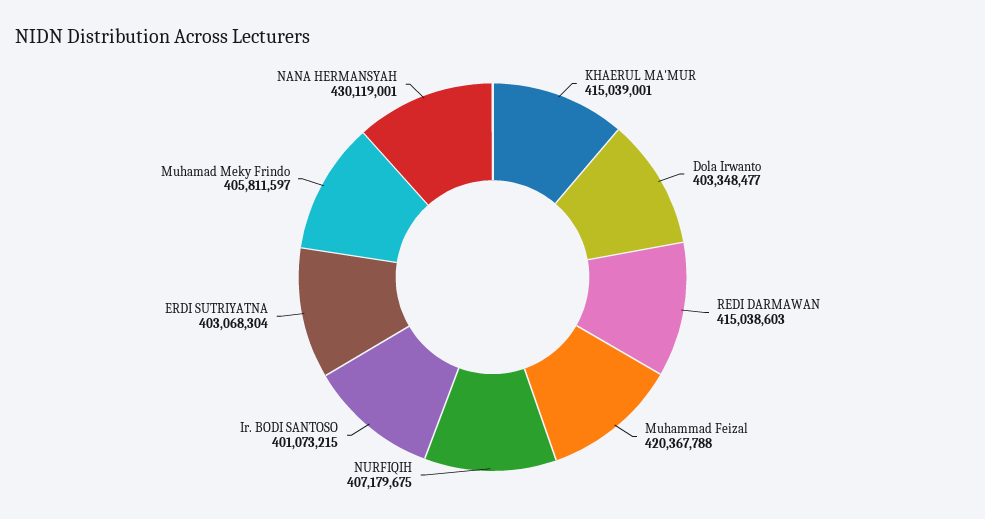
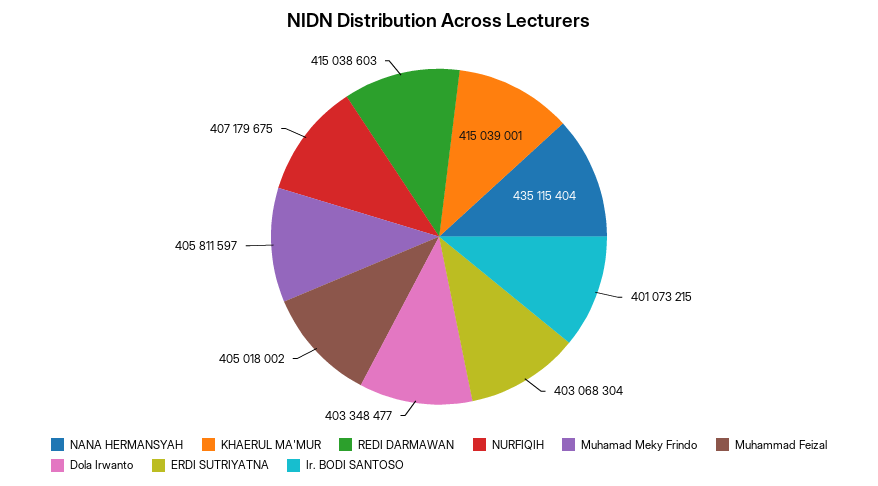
  {
    "KHAERUL MA'MUR": 415039001,
    "Dola Irwanto": 403348477,
    "REDI DARMAWAN": 415038603,
-   "Muhammad Feizal": 420367788,
+   "Muhammad Feizal": 405018002,
    "NURFIQIH": 407179675,
    "Ir. BODI SANTOSO": 401073215,
    "ERDI SUTRIYATNA": 403068304,
    "Muhamad Meky Frindo": 405811597,
-   "NANA HERMANSYAH": 430119001
+   "NANA HERMANSYAH": 435115404
  }

